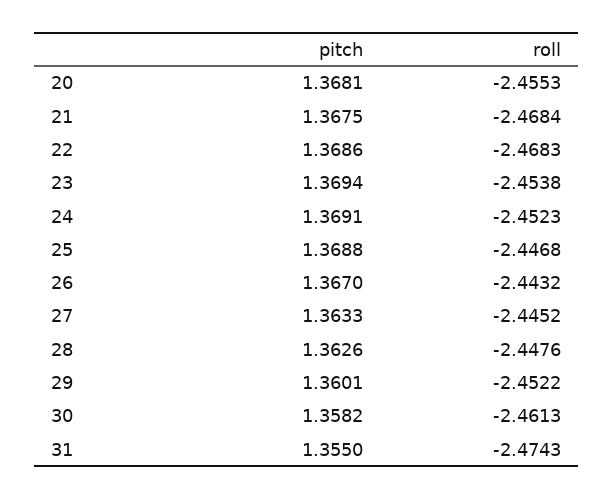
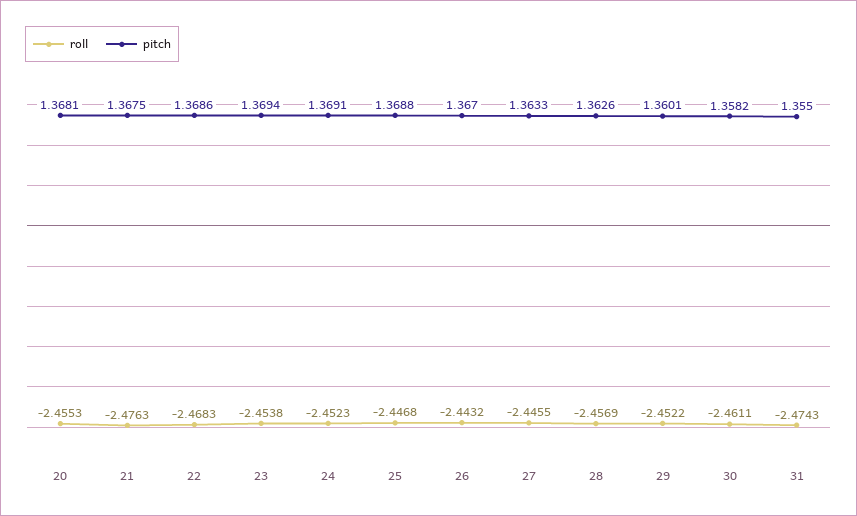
  {
    "pitch": {
      "20": 1.3681,
      "21": 1.3675,
      "22": 1.3686,
      "23": 1.3694,
      "24": 1.3691,
      "25": 1.3688,
      "26": 1.367,
      "27": 1.3633,
      "28": 1.3626,
      "29": 1.3601,
      "30": 1.3582,
      "31": 1.355
    },
    "roll": {
      "20": -2.4553,
-     "21": -2.4684,
+     "21": -2.4763,
      "22": -2.4683,
      "23": -2.4538,
      "24": -2.4523,
      "25": -2.4468,
      "26": -2.4432,
-     "27": -2.4452,
+     "27": -2.4455,
-     "28": -2.4476,
+     "28": -2.4569,
      "29": -2.4522,
-     "30": -2.4613,
+     "30": -2.4611,
      "31": -2.4743
    }
  }

